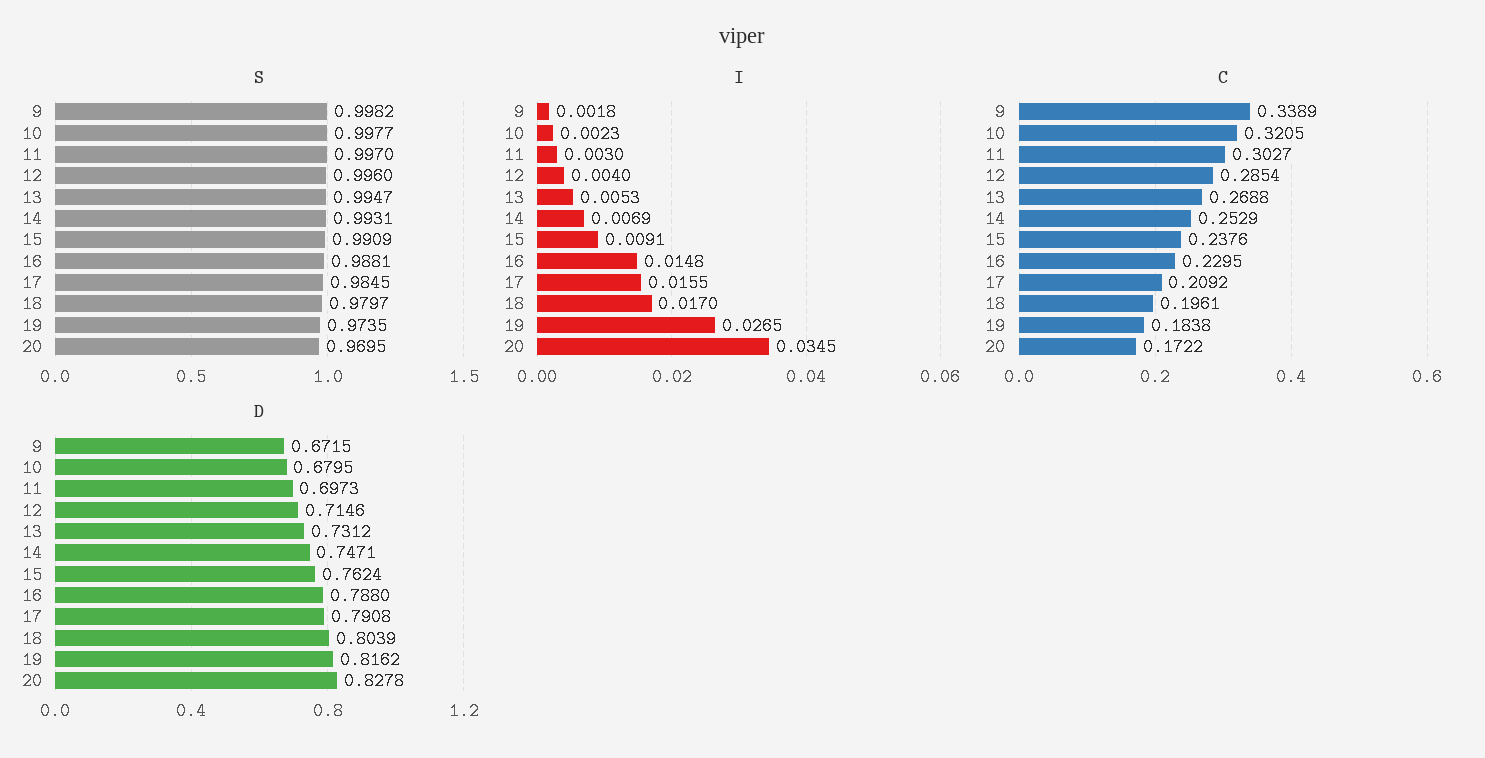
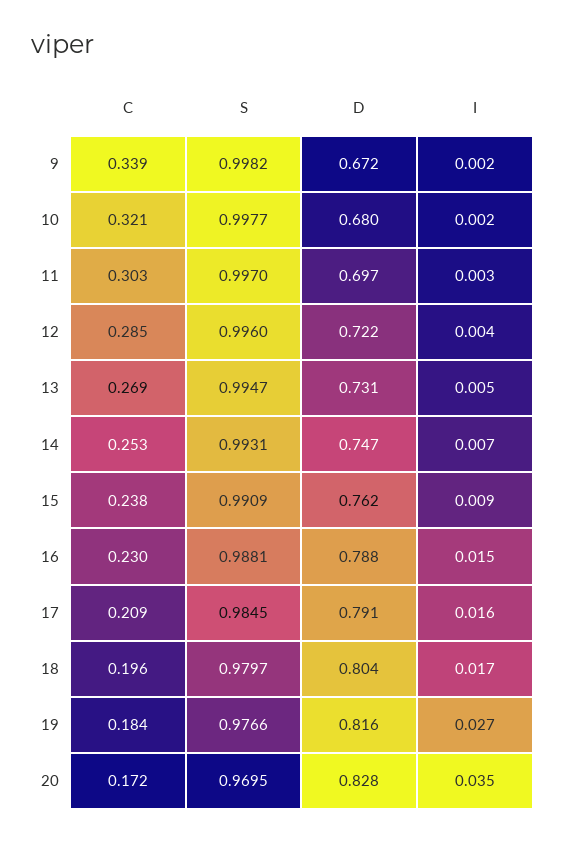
  {
    "S": {
      "9": 0.9982,
      "10": 0.9977,
      "11": 0.997,
      "12": 0.996,
      "13": 0.9947,
      "14": 0.9931,
      "15": 0.9909,
      "16": 0.9881,
      "17": 0.9845,
      "18": 0.9797,
-     "19": 0.9735,
+     "19": 0.9766,
      "20": 0.9695
    },
    "I": {
      "9": 0.0018,
      "10": 0.0023,
      "11": 0.003,
      "12": 0.004,
      "13": 0.0053,
      "14": 0.0069,
      "15": 0.0091,
      "16": 0.0148,
      "17": 0.0155,
      "18": 0.017,
      "19": 0.0265,
      "20": 0.0345
    },
    "C": {
      "9": 0.3389,
      "10": 0.3205,
      "11": 0.3027,
      "12": 0.2854,
      "13": 0.2688,
      "14": 0.2529,
      "15": 0.2376,
      "16": 0.2295,
      "17": 0.2092,
      "18": 0.1961,
      "19": 0.1838,
      "20": 0.1722
    },
    "D": {
      "9": 0.6715,
      "10": 0.6795,
      "11": 0.6973,
-     "12": 0.7146,
+     "12": 0.722,
      "13": 0.7312,
      "14": 0.7471,
      "15": 0.7624,
      "16": 0.788,
      "17": 0.7908,
      "18": 0.8039,
      "19": 0.8162,
      "20": 0.8278
    }
  }

